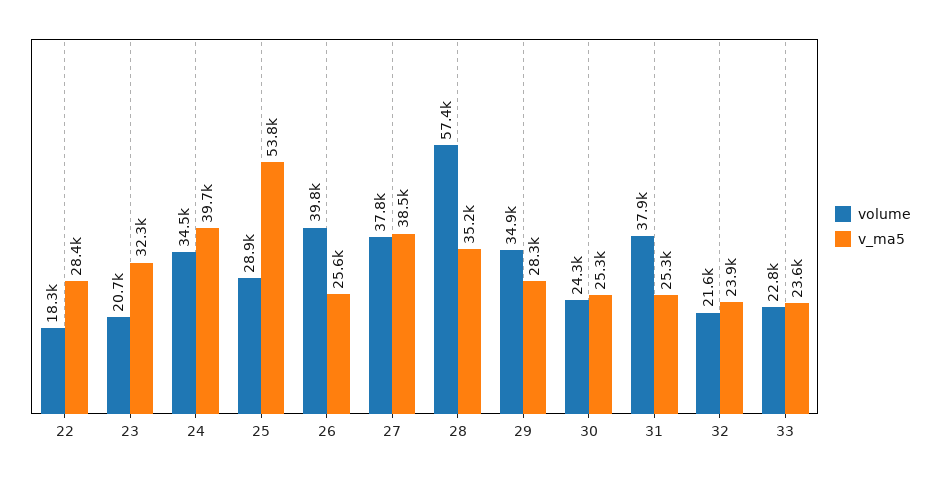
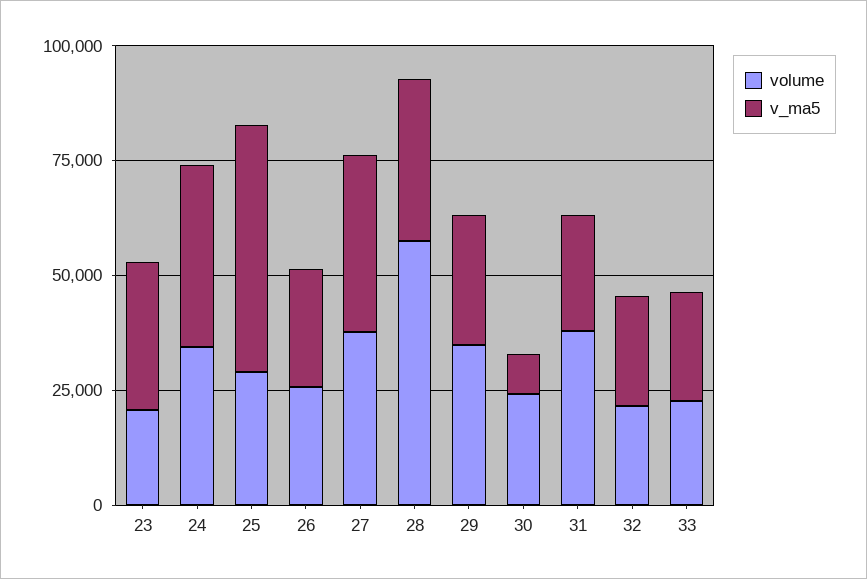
  {
    "volume": {
-     "22": 18300,
      "23": 20700,
      "24": 34500,
      "25": 28900,
-     "26": 39800,
+     "26": 25000,
      "27": 37800,
      "28": 57400,
      "29": 34900,
      "30": 24300,
      "31": 37900,
      "32": 21600,
      "33": 22800
    },
    "v_ma5": {
-     "22": 28400,
      "23": 32300,
      "24": 39700,
      "25": 53800,
      "26": 25600,
      "27": 38500,
      "28": 35200,
      "29": 28300,
-     "30": 25300,
+     "30": 10000,
      "31": 25300,
      "32": 23900,
      "33": 23600
    }
  }

